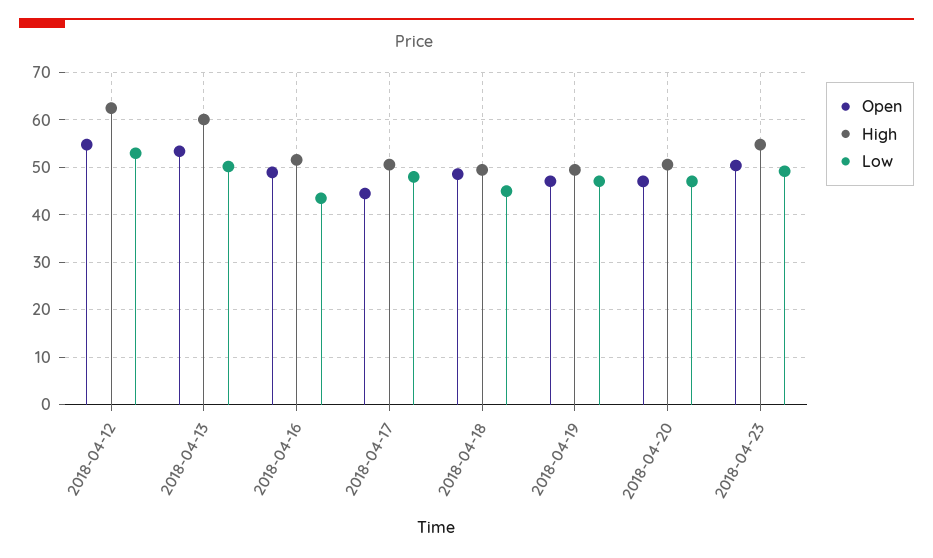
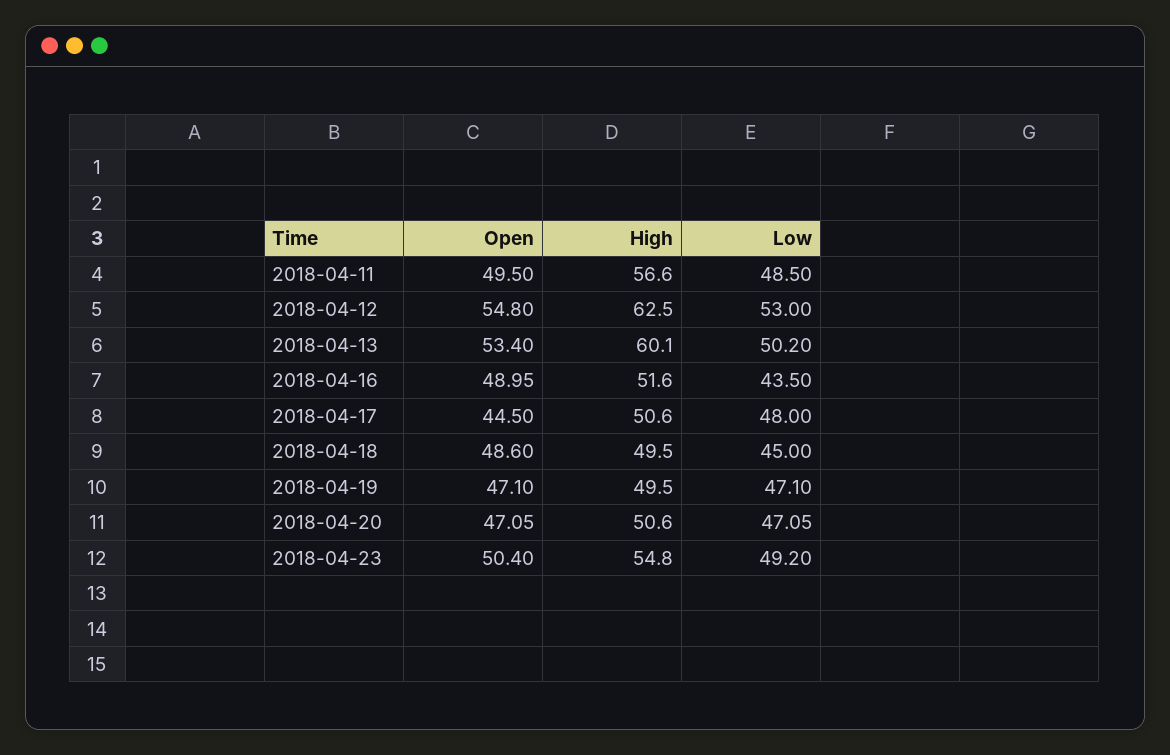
  {
    "Open": {
      "2018-04-12": 54.8,
      "2018-04-13": 53.4,
      "2018-04-16": 48.95,
      "2018-04-17": 44.5,
      "2018-04-18": 48.6,
      "2018-04-19": 47.1,
      "2018-04-20": 47.05,
-     "2018-04-23": 50.4
+     "2018-04-23": 50.4,
+     "2018-04-11": 49.5
    },
    "High": {
      "2018-04-12": 62.5,
      "2018-04-13": 60.1,
      "2018-04-16": 51.6,
      "2018-04-17": 50.6,
      "2018-04-18": 49.5,
      "2018-04-19": 49.5,
      "2018-04-20": 50.6,
-     "2018-04-23": 54.8
+     "2018-04-23": 54.8,
+     "2018-04-11": 56.6
    },
    "Low": {
      "2018-04-12": 53,
      "2018-04-13": 50.2,
      "2018-04-16": 43.5,
      "2018-04-17": 48,
      "2018-04-18": 45,
      "2018-04-19": 47.1,
      "2018-04-20": 47.05,
-     "2018-04-23": 49.2
+     "2018-04-23": 49.2,
+     "2018-04-11": 48.5
    }
  }

